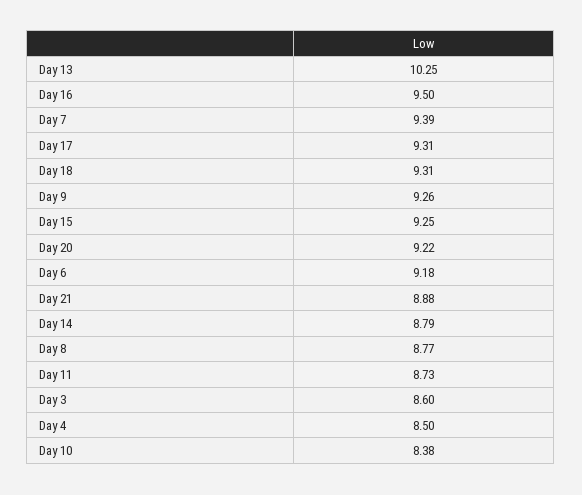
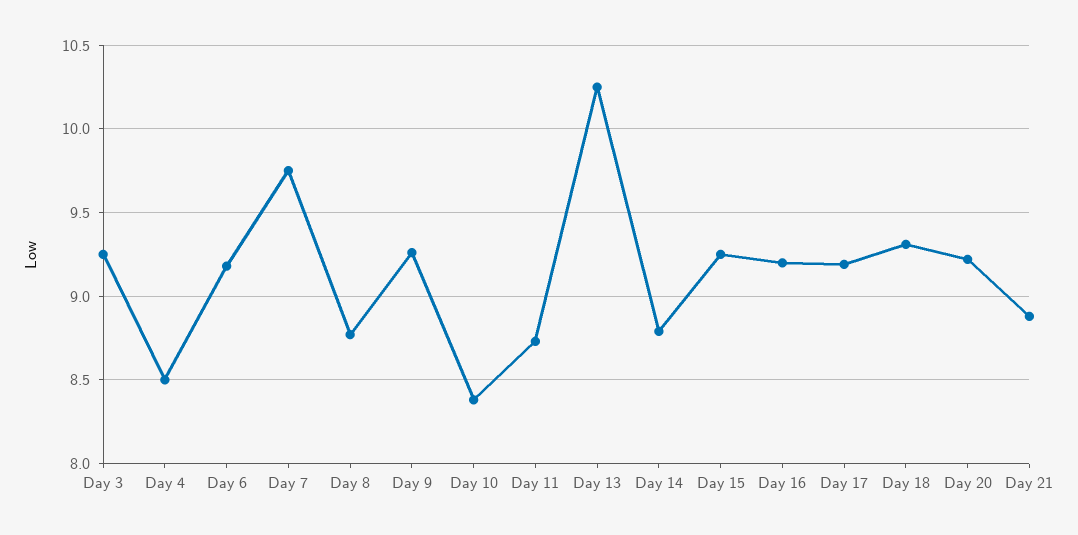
  {
    "Day 13": 10.25,
-   "Day 16": 9.5,
+   "Day 16": 9.2,
-   "Day 7": 9.39,
+   "Day 7": 9.75,
-   "Day 17": 9.31,
+   "Day 17": 9.2,
    "Day 18": 9.31,
    "Day 9": 9.26,
    "Day 15": 9.25,
    "Day 20": 9.22,
    "Day 6": 9.18,
    "Day 21": 8.88,
    "Day 14": 8.79,
    "Day 8": 8.77,
    "Day 11": 8.73,
-   "Day 3": 8.6,
+   "Day 3": 9.25,
    "Day 4": 8.5,
    "Day 10": 8.38
  }

